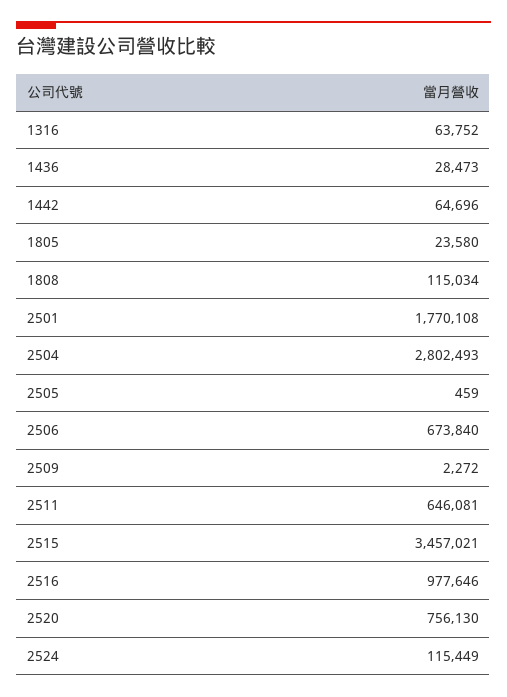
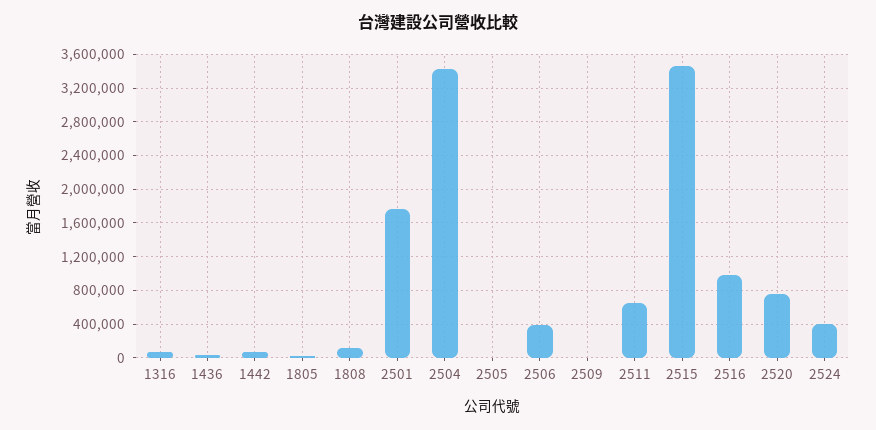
  {
    "1316": 63752,
    "1436": 28473,
    "1442": 64696,
    "1805": 23580,
    "1808": 115034,
    "2501": 1770108,
-   "2504": 2802493,
+   "2504": 3400000,
    "2505": 459,
-   "2506": 673840,
+   "2506": 400000,
    "2509": 2272,
    "2511": 646081,
    "2515": 3457021,
    "2516": 977646,
    "2520": 756130,
-   "2524": 115449
+   "2524": 400000
  }

